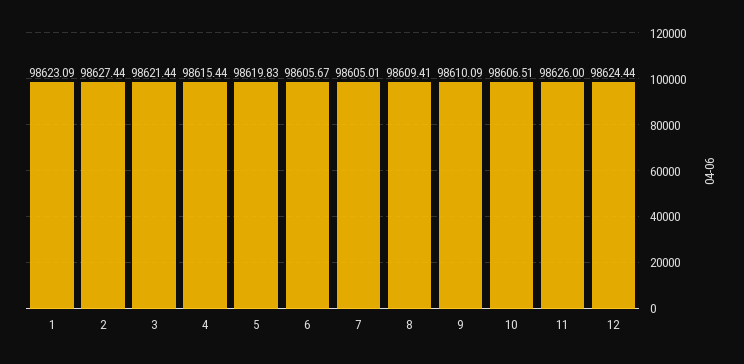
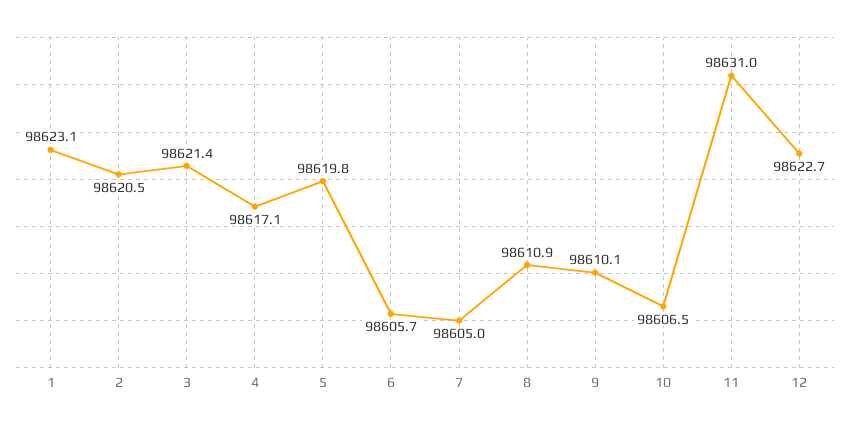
  {
    "1": 98623.09,
-   "2": 98627.44,
+   "2": 98620.5,
    "3": 98621.44,
-   "4": 98615.44,
+   "4": 98617.1,
    "5": 98619.83,
    "6": 98605.67,
    "7": 98605.01,
-   "8": 98609.41,
+   "8": 98610.9,
    "9": 98610.09,
    "10": 98606.51,
-   "11": 98626,
+   "11": 98631,
-   "12": 98624.44
+   "12": 98622.7
  }

